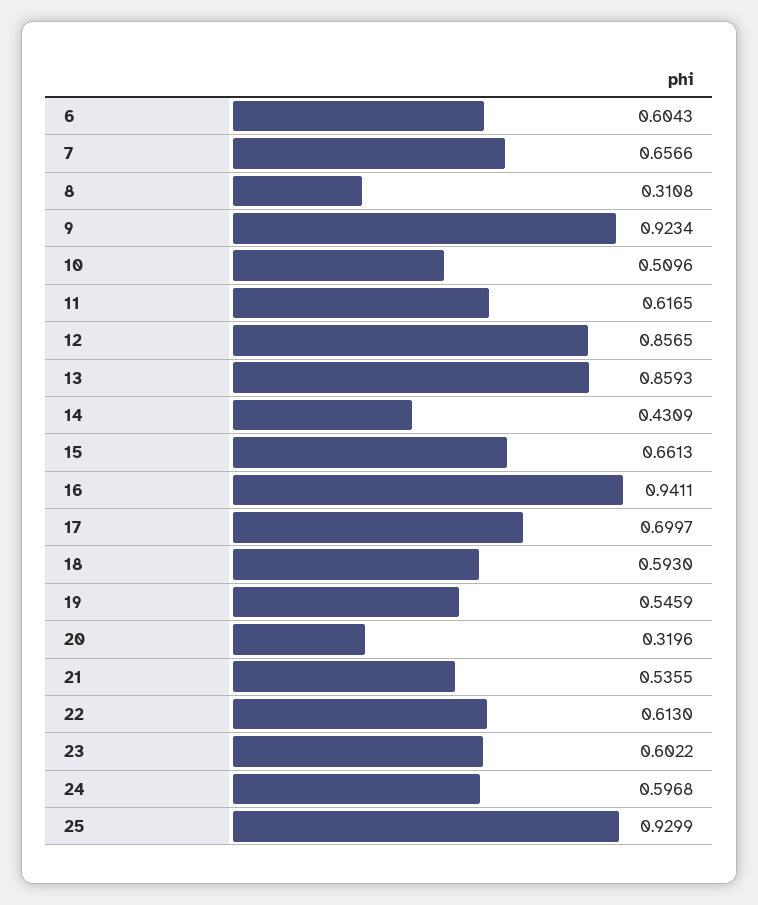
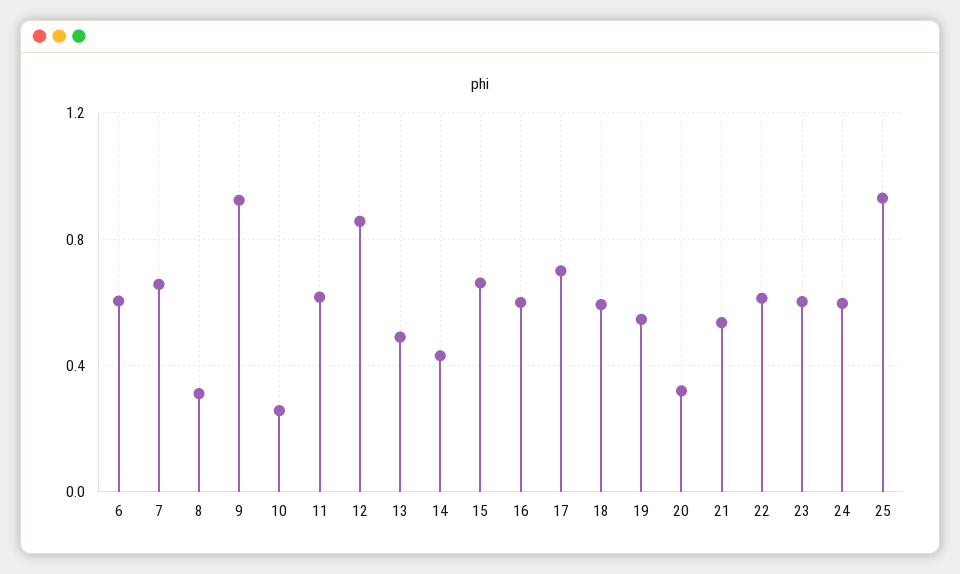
  {
    "6": 0.6043,
    "7": 0.6566,
    "8": 0.3108,
    "9": 0.9234,
-   "10": 0.5096,
+   "10": 0.25,
    "11": 0.6165,
    "12": 0.8565,
-   "13": 0.8593,
+   "13": 0.5,
    "14": 0.4309,
    "15": 0.6613,
-   "16": 0.9411,
+   "16": 0.6,
    "17": 0.6997,
    "18": 0.593,
    "19": 0.5459,
    "20": 0.3196,
    "21": 0.5355,
    "22": 0.613,
    "23": 0.6022,
    "24": 0.5968,
    "25": 0.9299
  }

